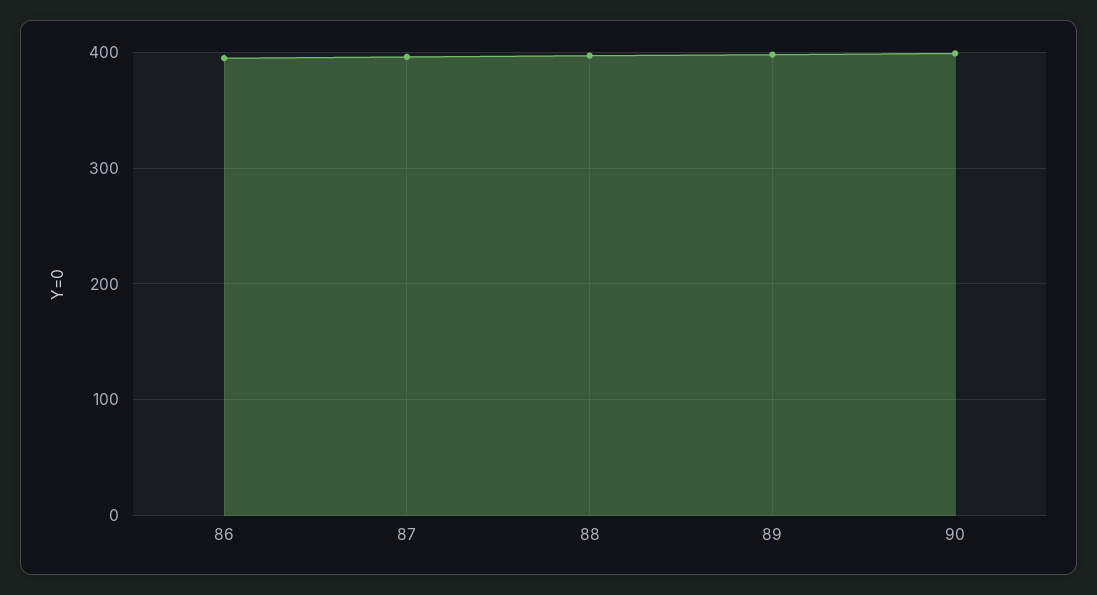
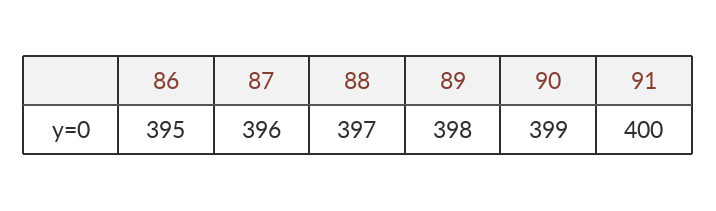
  {
    "86": 395,
    "87": 396,
    "88": 397,
    "89": 398,
-   "90": 399
+   "90": 399,
+   "91": 400
  }

